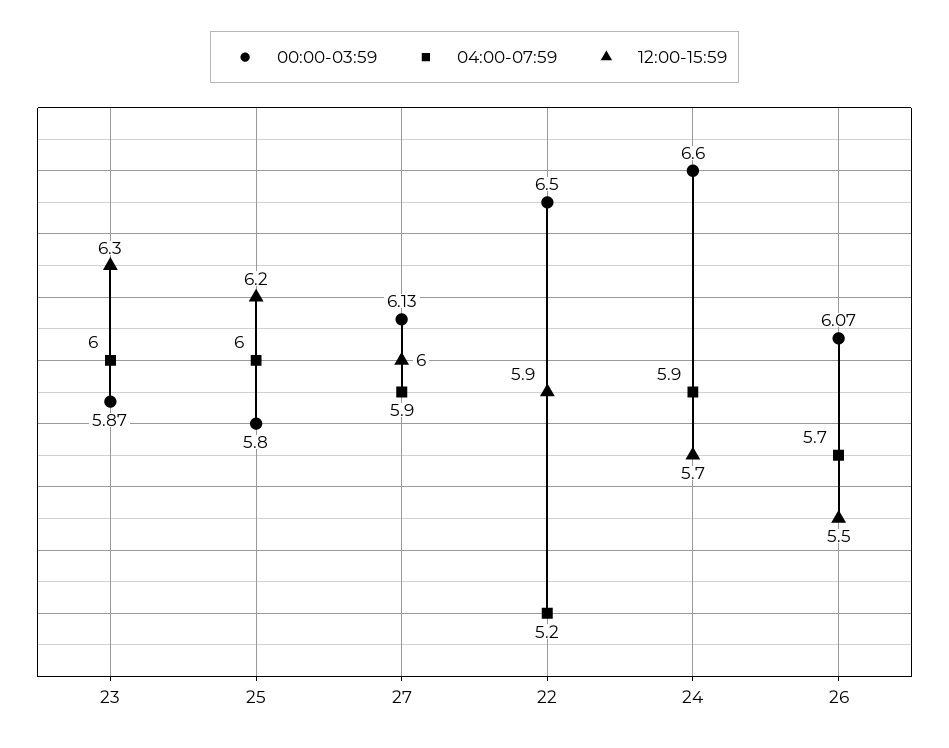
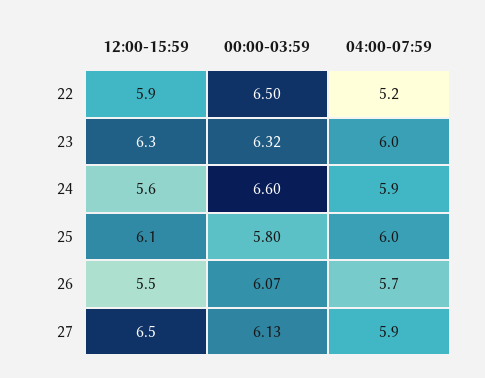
  {
    "00:00-03:59": {
-     "23": 5.87,
+     "23": 6.32,
      "25": 5.8,
      "27": 6.13,
      "22": 6.5,
      "24": 6.6,
      "26": 6.07
    },
    "04:00-07:59": {
      "23": 6,
      "25": 6,
      "27": 5.9,
      "22": 5.2,
      "24": 5.9,
      "26": 5.7
    },
    "12:00-15:59": {
      "23": 6.3,
-     "25": 6.2,
+     "25": 6.1,
-     "27": 6,
+     "27": 6.5,
      "22": 5.9,
-     "24": 5.7,
+     "24": 5.6,
      "26": 5.5
    }
  }

